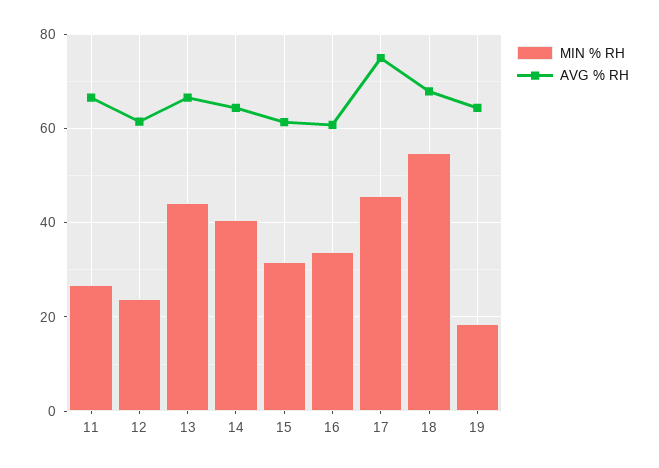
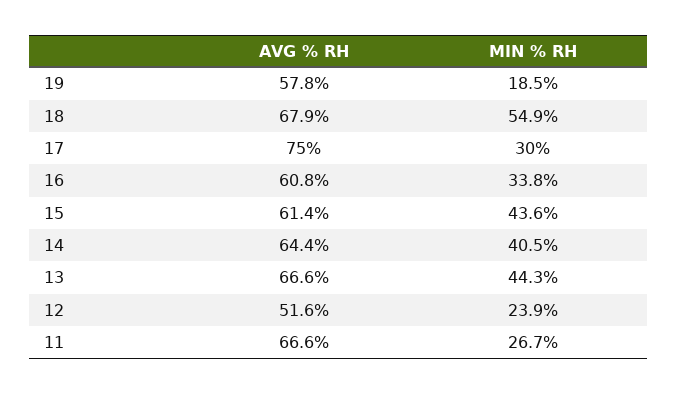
  {
    "MIN % RH": {
      "11": 26.7,
      "12": 23.9,
      "13": 44.3,
      "14": 40.5,
-     "15": 32,
+     "15": 43.6,
      "16": 33.8,
-     "17": 46,
+     "17": 30,
      "18": 54.9,
      "19": 18.5
    },
    "AVG % RH": {
      "11": 66.6,
-     "12": 62,
+     "12": 51.6,
      "13": 66.6,
      "14": 64.4,
      "15": 61.4,
      "16": 60.8,
      "17": 75,
      "18": 67.9,
-     "19": 64
+     "19": 57.8
    }
  }

